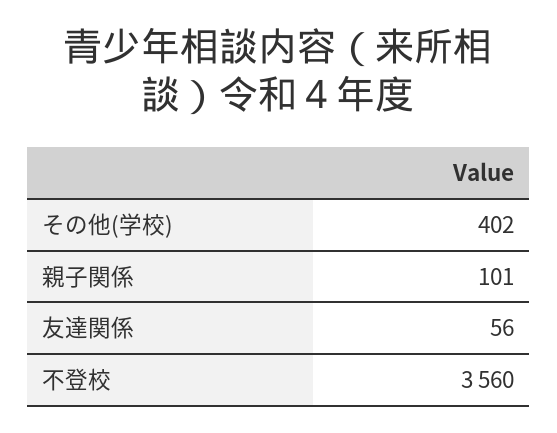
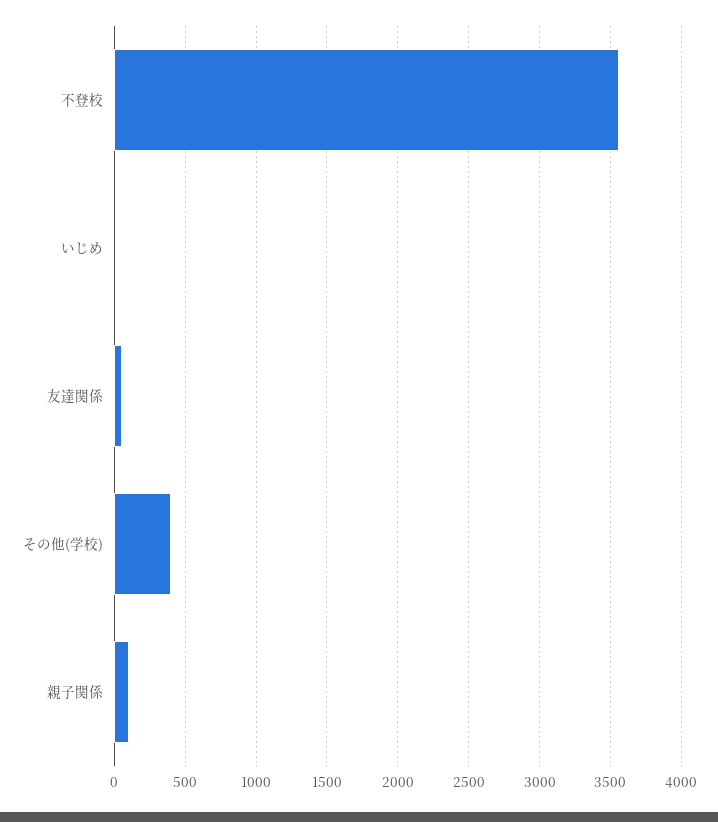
  {
    "その他(学校)": 402,
    "親子関係": 101,
    "友達関係": 56,
-   "不登校": 3560
+   "不登校": 3560,
+   "いじめ": 0
  }

